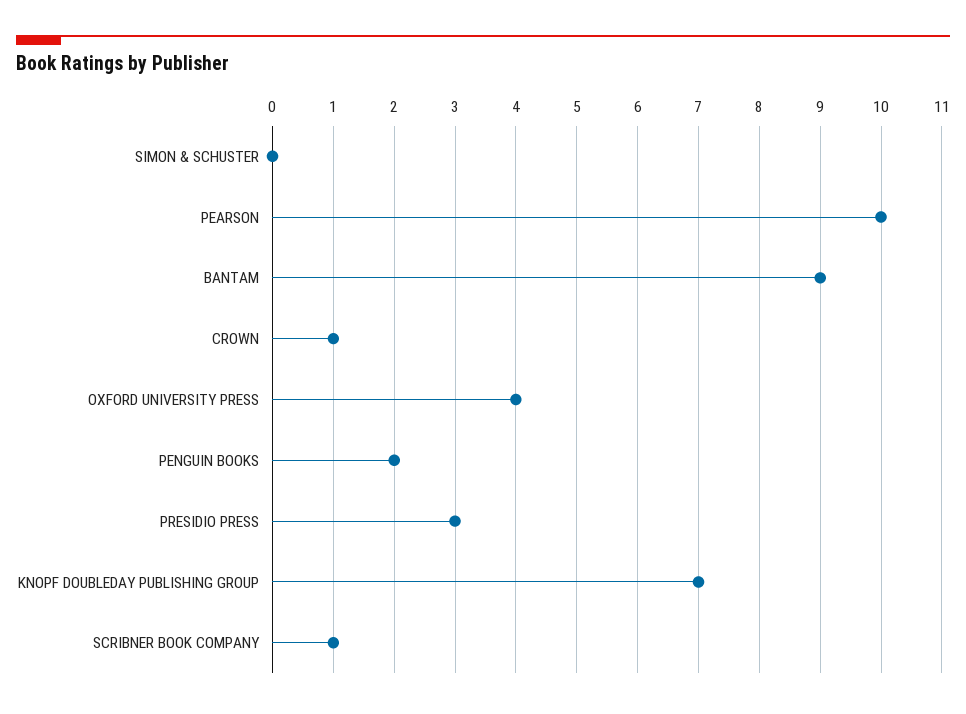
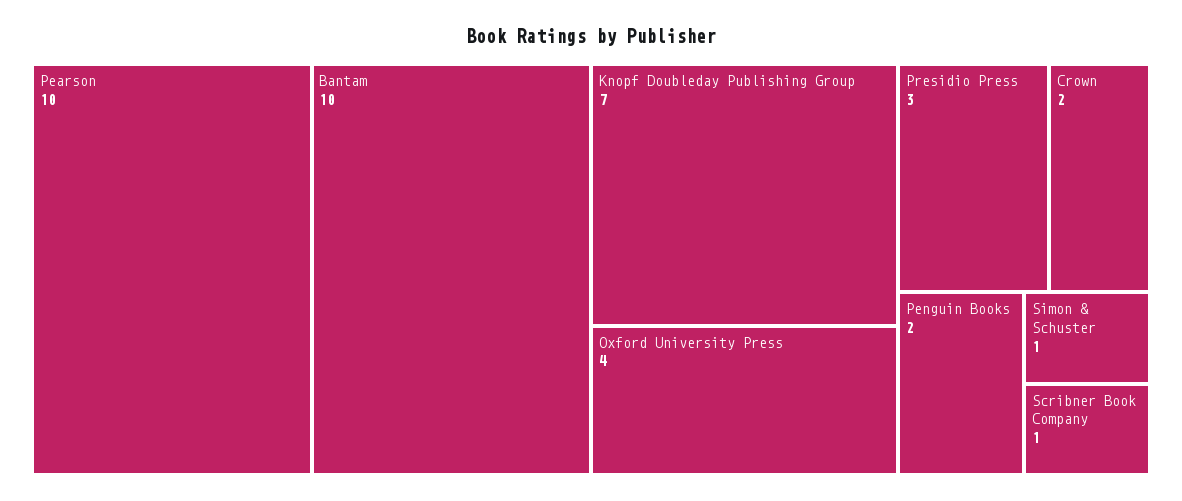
  {
-   "SIMON & SCHUSTER": 0,
+   "SIMON & SCHUSTER": 1,
    "PEARSON": 10,
-   "BANTAM": 9,
+   "BANTAM": 10,
-   "CROWN": 1,
+   "CROWN": 2,
    "OXFORD UNIVERSITY PRESS": 4,
    "PENGUIN BOOKS": 2,
    "PRESIDIO PRESS": 3,
    "KNOPF DOUBLEDAY PUBLISHING GROUP": 7,
    "SCRIBNER BOOK COMPANY": 1
  }

